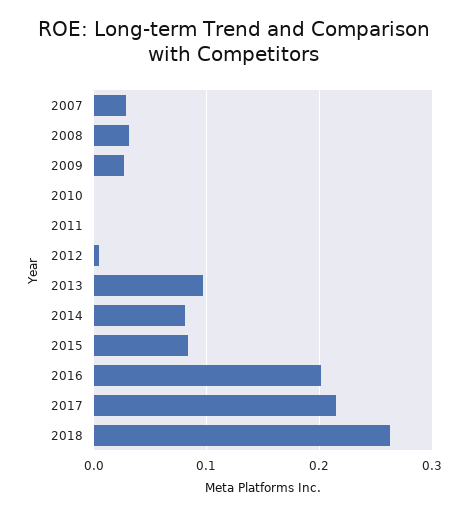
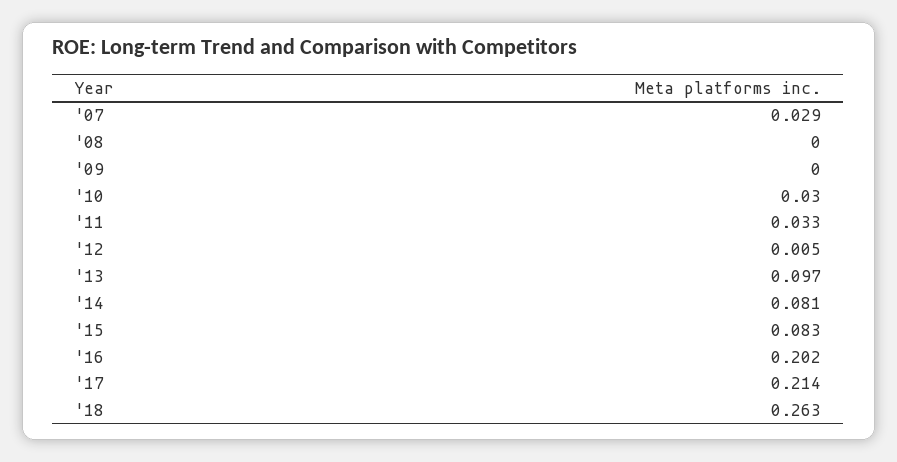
  {
    "2007": 0.029,
-   "2008": 0.03,
+   "2008": 0,
-   "2009": 0.03,
+   "2009": 0,
-   "2010": 0,
+   "2010": 0.03,
-   "2011": 0,
+   "2011": 0.033,
    "2012": 0.005,
    "2013": 0.097,
    "2014": 0.081,
    "2015": 0.083,
    "2016": 0.202,
    "2017": 0.214,
    "2018": 0.263
  }

